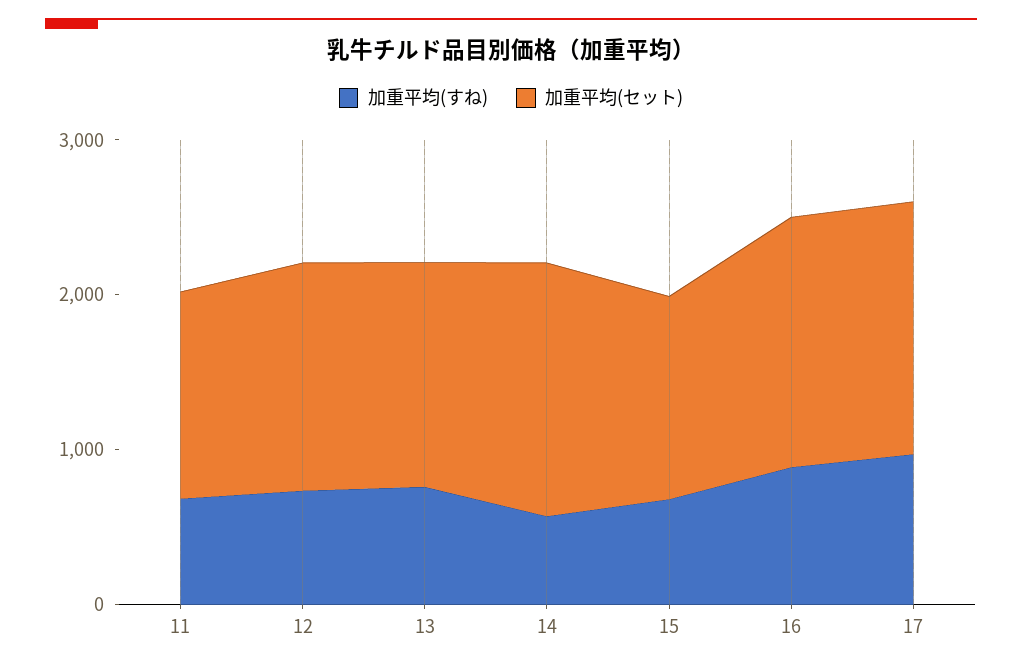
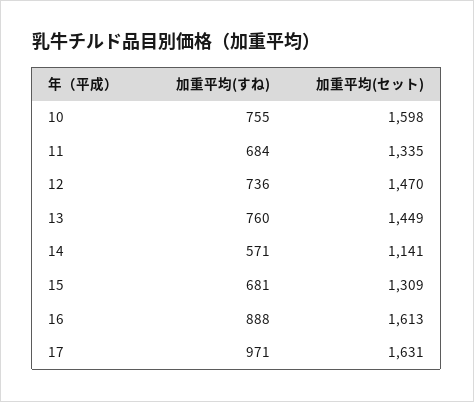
  {
    "加重平均(すね)": {
      "11": 684,
      "12": 736,
      "13": 760,
      "14": 571,
      "15": 681,
      "16": 888,
-     "17": 971
+     "17": 971,
+     "10": 755
    },
    "加重平均(セット)": {
      "11": 1335,
      "12": 1470,
      "13": 1449,
-     "14": 1600,
+     "14": 1141,
      "15": 1309,
      "16": 1613,
-     "17": 1631
+     "17": 1631,
+     "10": 1598
    }
  }

